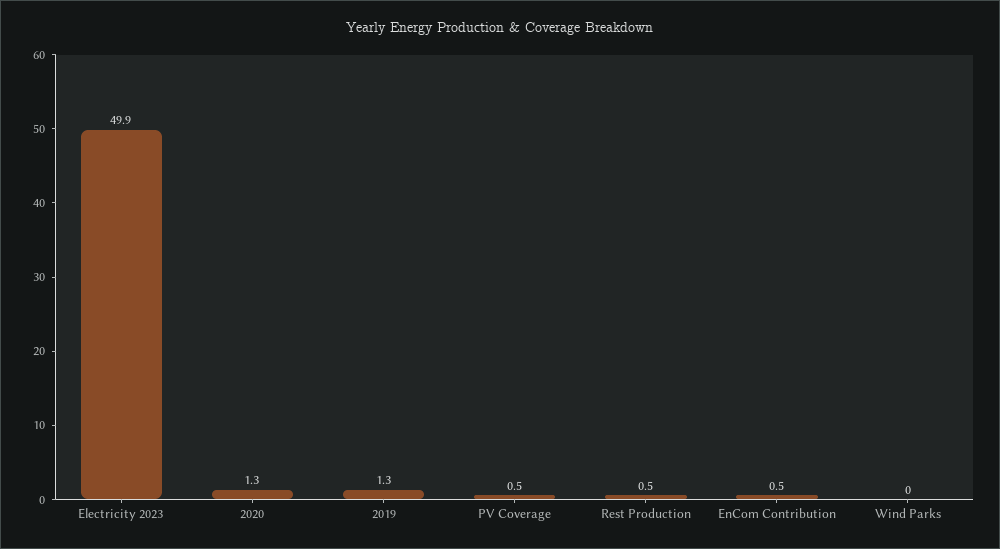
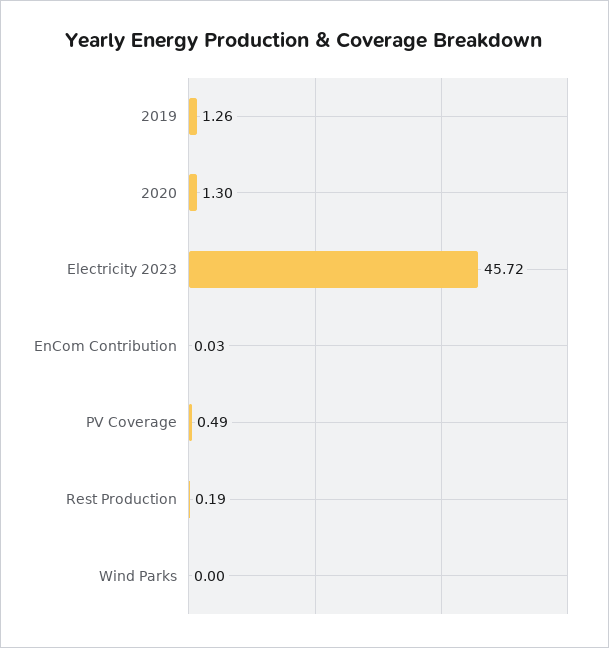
  {
-   "Electricity 2023": 49.9,
+   "Electricity 2023": 45.72,
    "2020": 1.3,
    "2019": 1.26,
    "PV Coverage": 0.49,
-   "Rest Production": 0.5,
+   "Rest Production": 0.19,
-   "EnCom Contribution": 0.5,
+   "EnCom Contribution": 0.03,
    "Wind Parks": 0
  }

